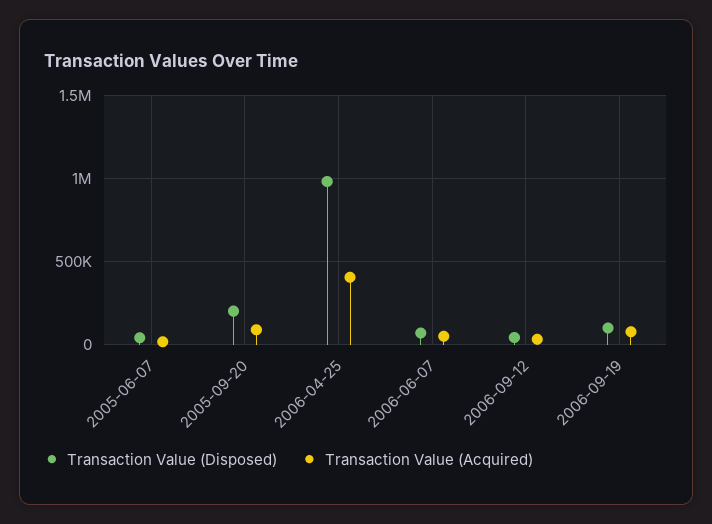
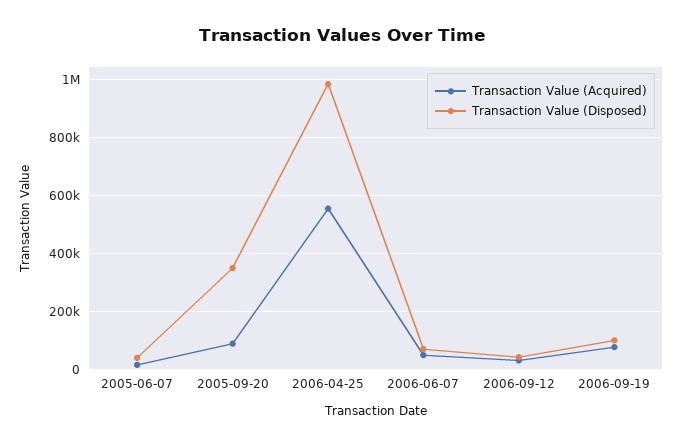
  {
    "Transaction Value (Disposed)": {
      "2005-06-07": 50000,
-     "2005-09-20": 200000,
+     "2005-09-20": 350000,
      "2006-04-25": 975000,
      "2006-06-07": 75000,
      "2006-09-12": 50000,
      "2006-09-19": 100000
    },
    "Transaction Value (Acquired)": {
      "2005-06-07": 25000,
      "2005-09-20": 100000,
-     "2006-04-25": 400000,
+     "2006-04-25": 550000,
      "2006-06-07": 50000,
      "2006-09-12": 25000,
      "2006-09-19": 75000
    }
  }

